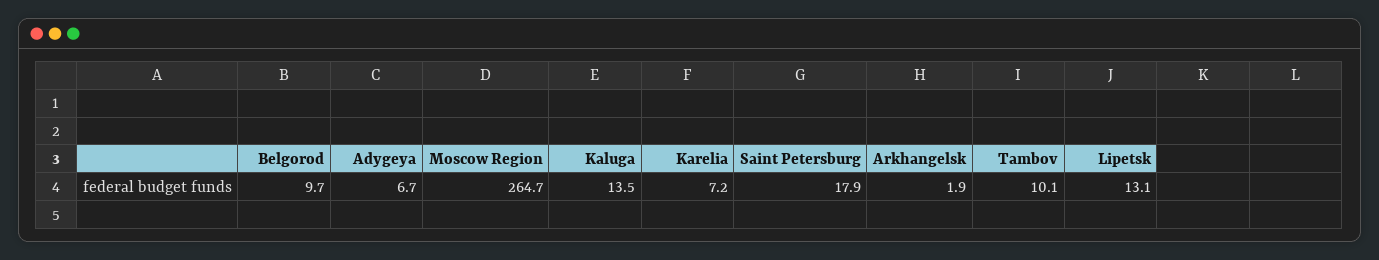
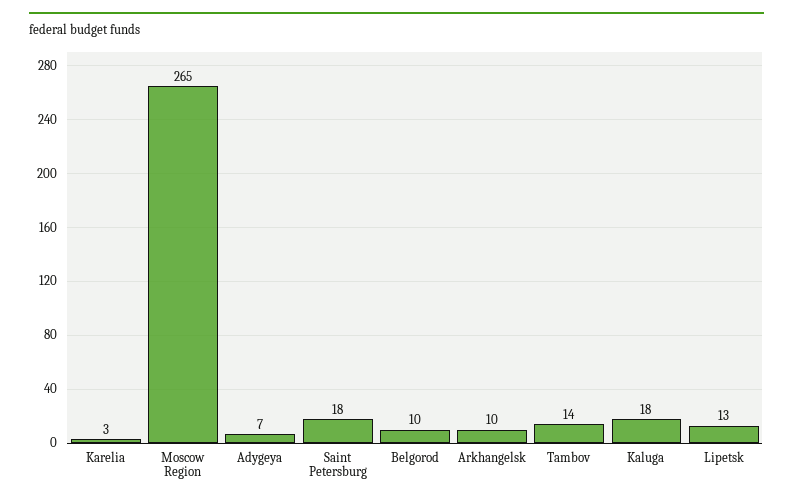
  {
    "Belgorod": 9.7,
    "Adygeya": 6.7,
    "Moscow Region": 264.7,
-   "Kaluga": 13.5,
+   "Kaluga": 18,
-   "Karelia": 7.2,
+   "Karelia": 3,
    "Saint Petersburg": 17.9,
-   "Arkhangelsk": 1.9,
+   "Arkhangelsk": 10,
-   "Tambov": 10.1,
+   "Tambov": 14,
    "Lipetsk": 13.1
  }

